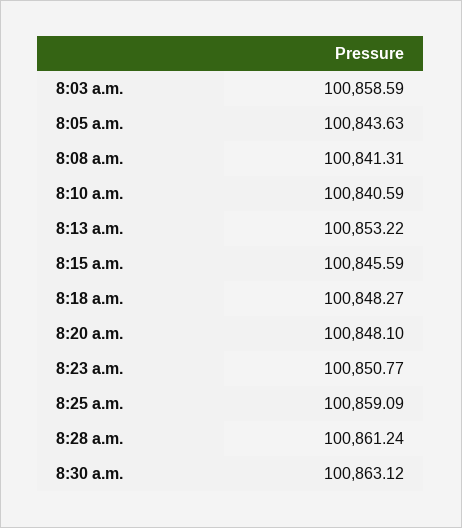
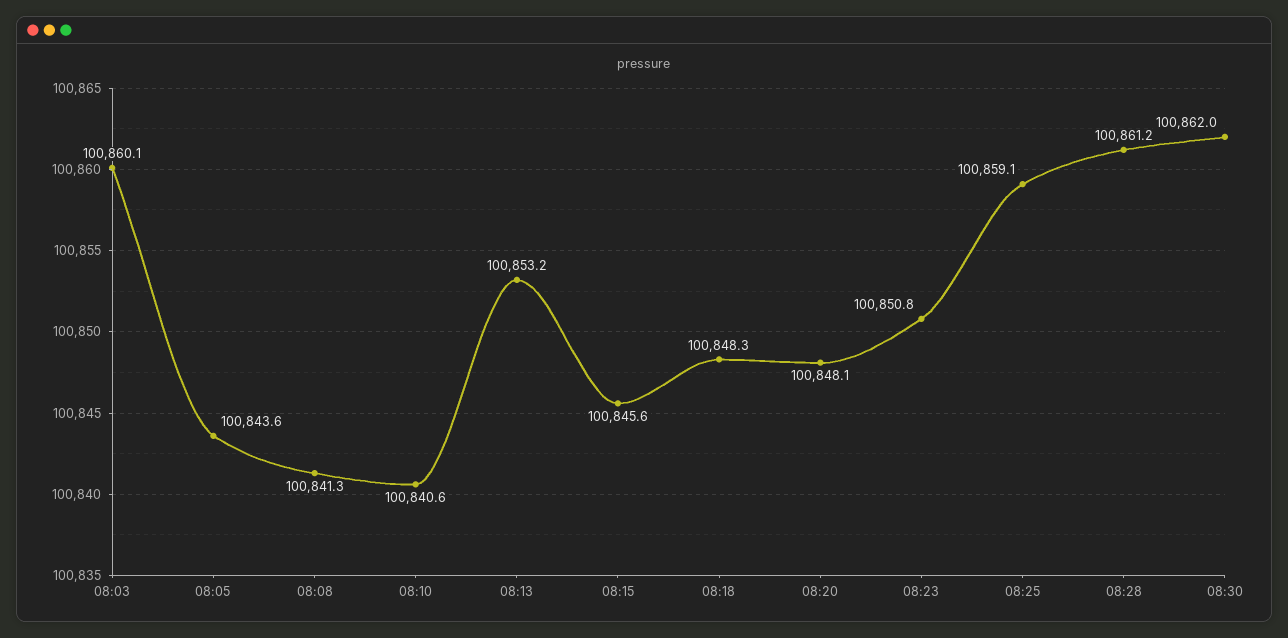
  {
-   "8:03 a.m.": 100858.59,
+   "8:03 a.m.": 100860.1,
    "8:05 a.m.": 100843.63,
    "8:08 a.m.": 100841.31,
    "8:10 a.m.": 100840.59,
    "8:13 a.m.": 100853.22,
    "8:15 a.m.": 100845.59,
    "8:18 a.m.": 100848.27,
    "8:20 a.m.": 100848.1,
    "8:23 a.m.": 100850.77,
    "8:25 a.m.": 100859.09,
    "8:28 a.m.": 100861.24,
-   "8:30 a.m.": 100863.12
+   "8:30 a.m.": 100862
  }

